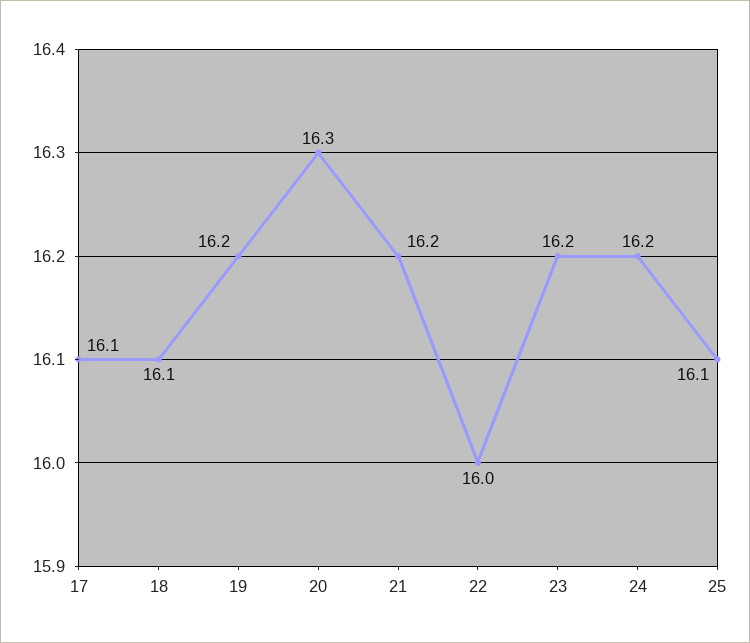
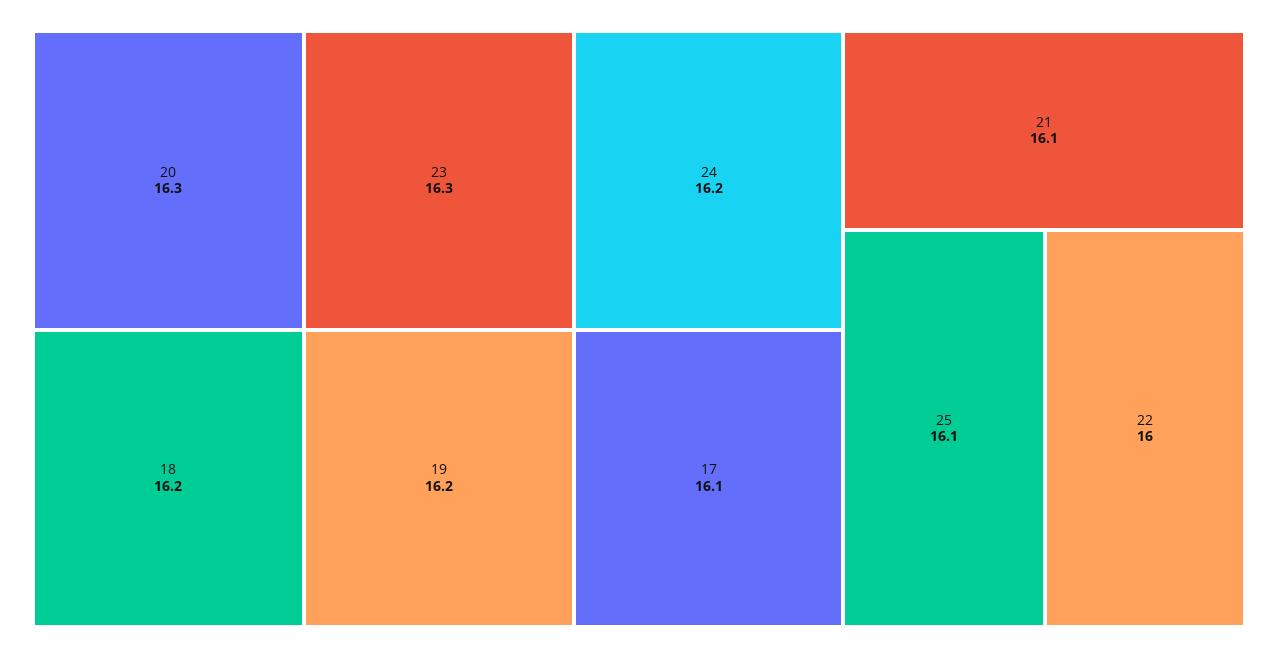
  {
    "17": 16.1,
-   "18": 16.1,
+   "18": 16.2,
    "19": 16.2,
    "20": 16.3,
-   "21": 16.2,
+   "21": 16.1,
    "22": 16,
-   "23": 16.2,
+   "23": 16.3,
    "24": 16.2,
    "25": 16.1
  }

